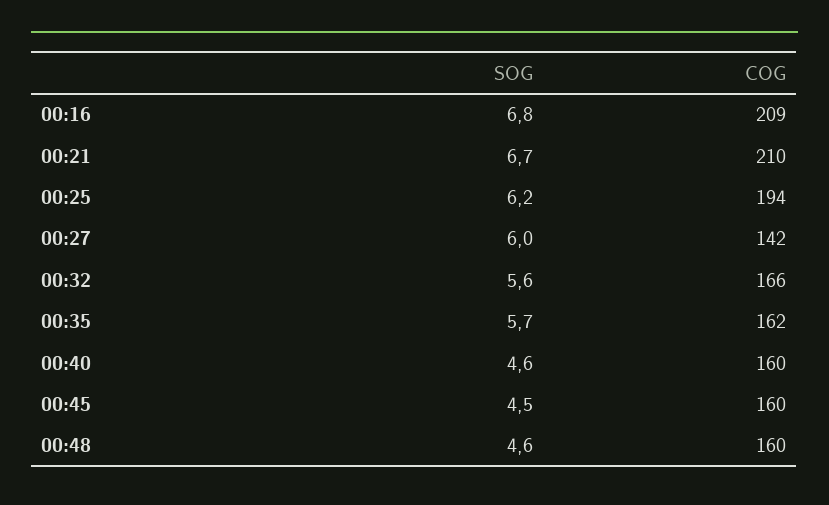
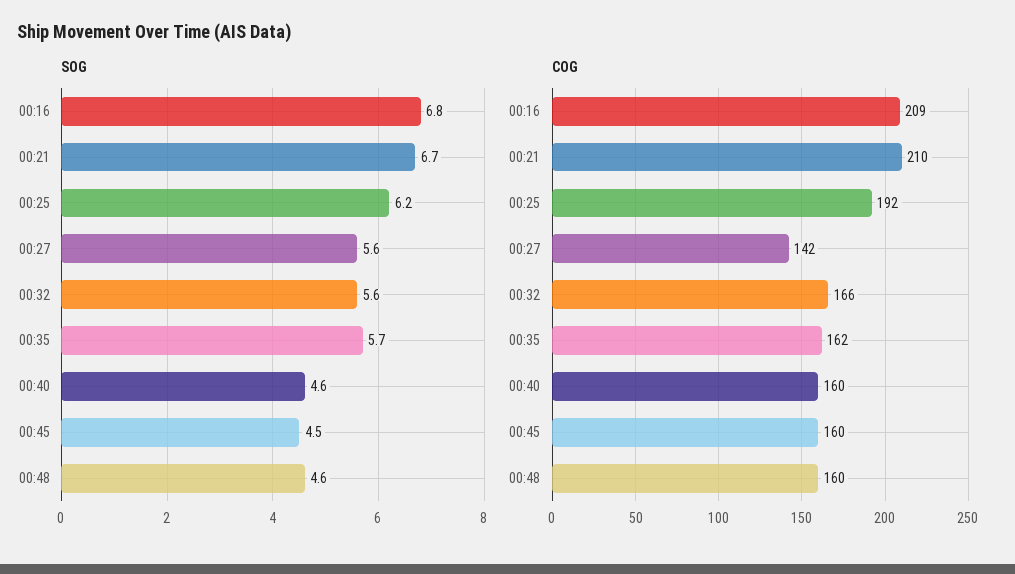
  {
    "SOG": {
      "00:16": 6.8,
      "00:21": 6.7,
      "00:25": 6.2,
-     "00:27": 6,
+     "00:27": 5.6,
      "00:32": 5.6,
      "00:35": 5.7,
      "00:40": 4.6,
      "00:45": 4.5,
      "00:48": 4.6
    },
    "COG": {
      "00:16": 209,
      "00:21": 210,
-     "00:25": 194,
+     "00:25": 192,
      "00:27": 142,
      "00:32": 166,
      "00:35": 162,
      "00:40": 160,
      "00:45": 160,
      "00:48": 160
    }
  }

